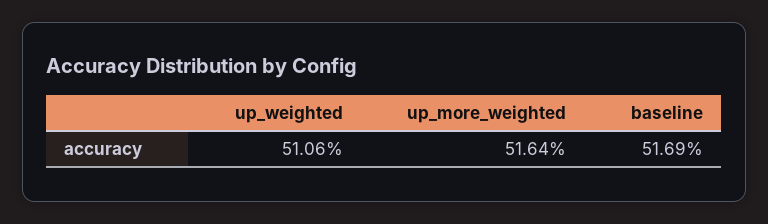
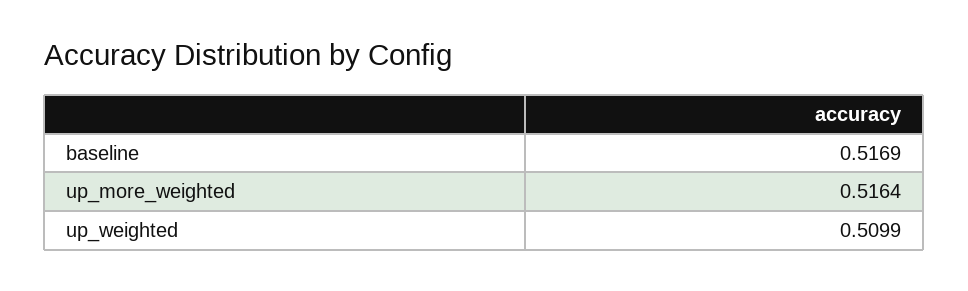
  {
-   "up_weighted": 0.5106,
+   "up_weighted": 0.5099,
    "up_more_weighted": 0.5164,
    "baseline": 0.5169
  }

